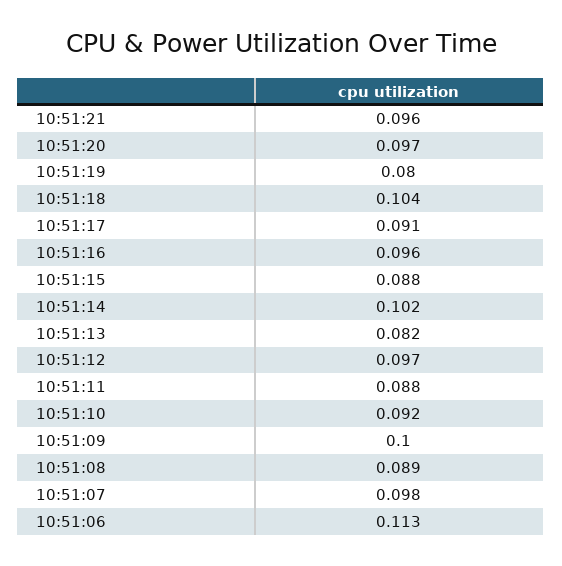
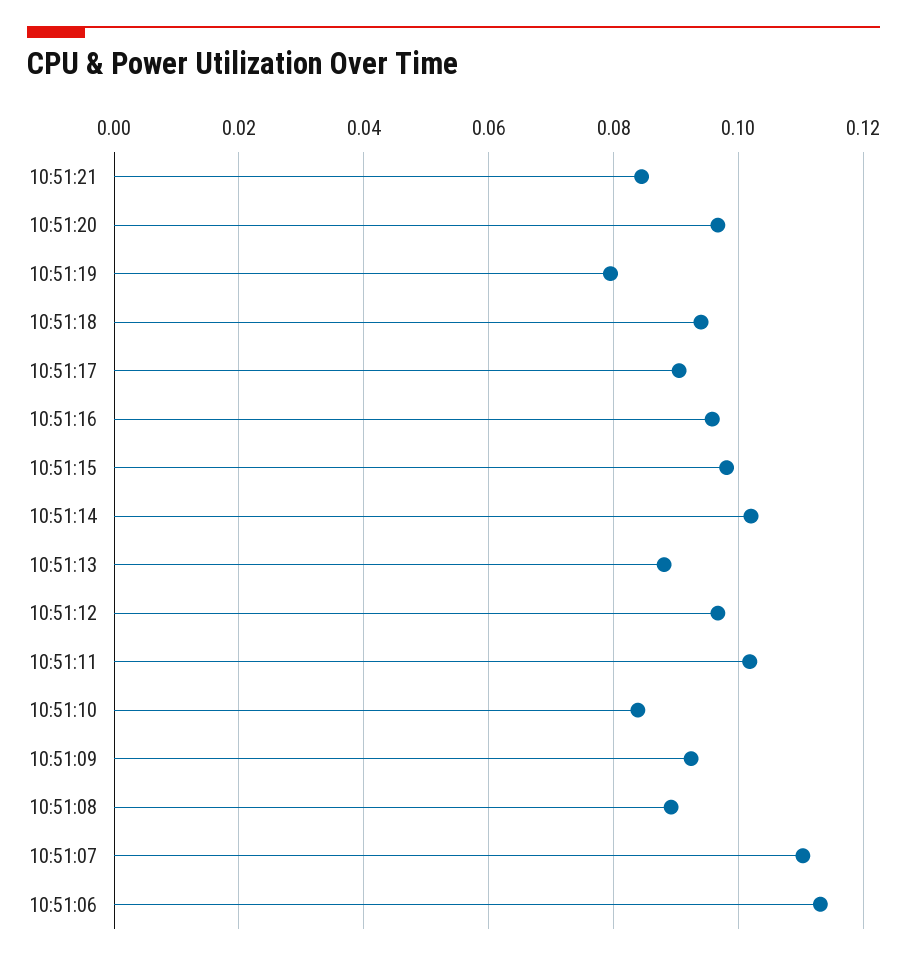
  {
-   "10:51:21": 0.096,
+   "10:51:21": 0.084,
    "10:51:20": 0.097,
    "10:51:19": 0.08,
-   "10:51:18": 0.104,
+   "10:51:18": 0.094,
    "10:51:17": 0.091,
    "10:51:16": 0.096,
-   "10:51:15": 0.088,
+   "10:51:15": 0.098,
    "10:51:14": 0.102,
-   "10:51:13": 0.082,
+   "10:51:13": 0.088,
    "10:51:12": 0.097,
-   "10:51:11": 0.088,
+   "10:51:11": 0.102,
-   "10:51:10": 0.092,
+   "10:51:10": 0.084,
-   "10:51:09": 0.1,
+   "10:51:09": 0.092,
    "10:51:08": 0.089,
-   "10:51:07": 0.098,
+   "10:51:07": 0.11,
    "10:51:06": 0.113
  }

